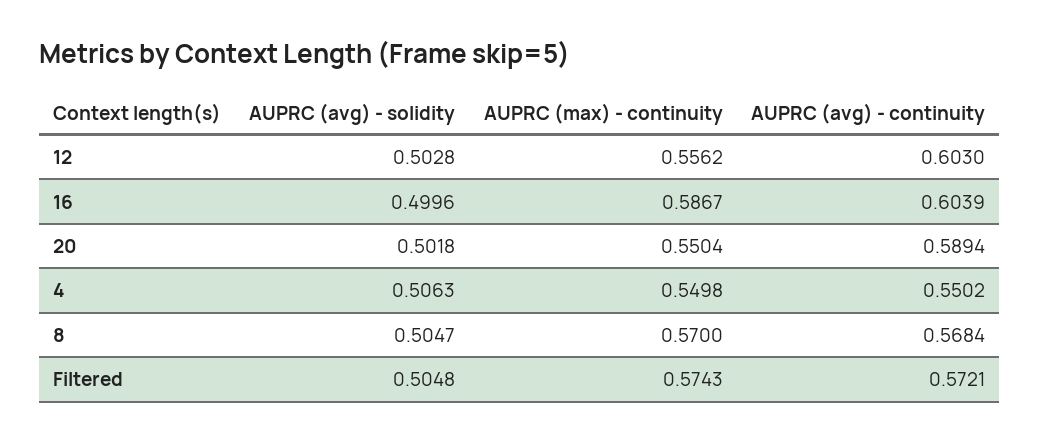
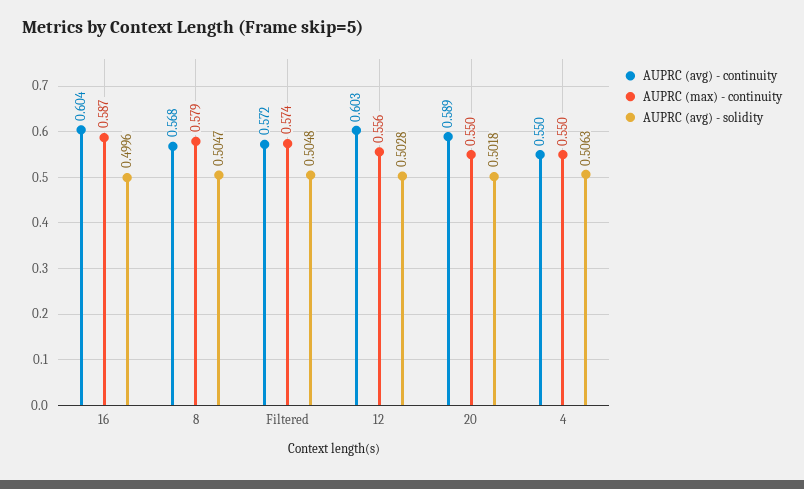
  {
    "AUPRC (avg) - solidity": {
      "12": 0.5028,
      "16": 0.4996,
      "20": 0.5018,
      "4": 0.5063,
      "8": 0.5047,
      "Filtered": 0.5048
    },
    "AUPRC (max) - continuity": {
      "12": 0.5562,
      "16": 0.5867,
      "20": 0.5504,
      "4": 0.5498,
-     "8": 0.57,
+     "8": 0.579,
      "Filtered": 0.5743
    },
    "AUPRC (avg) - continuity": {
      "12": 0.603,
      "16": 0.6039,
      "20": 0.5894,
      "4": 0.5502,
      "8": 0.5684,
      "Filtered": 0.5721
    }
  }

